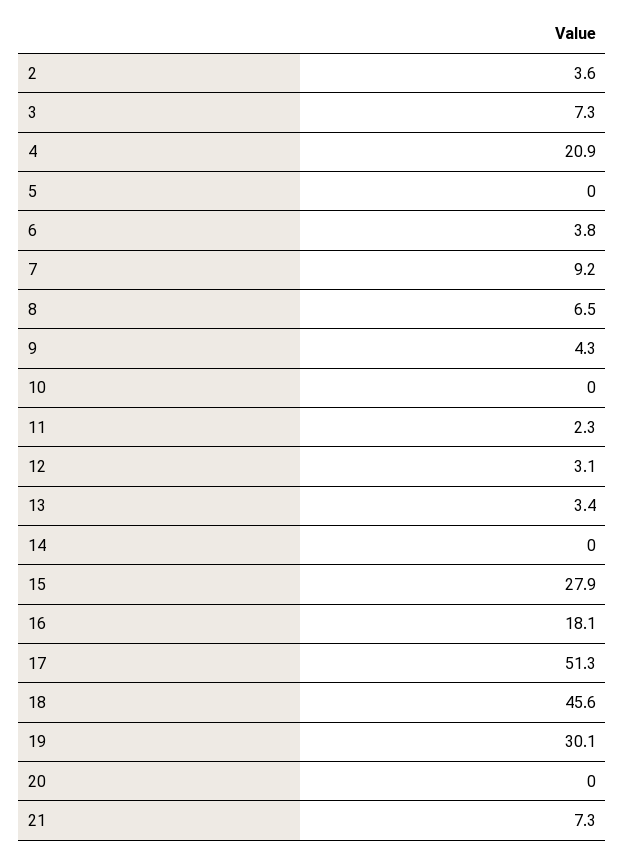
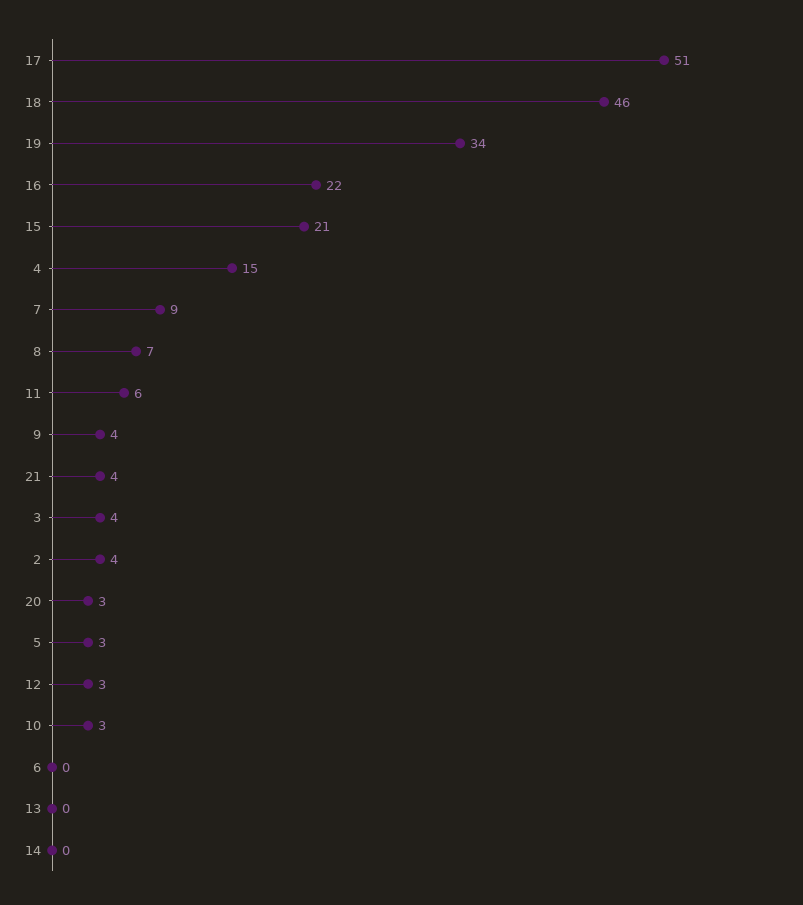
  {
    "2": 3.6,
-   "3": 7.3,
+   "3": 4,
-   "4": 20.9,
+   "4": 15,
-   "5": 0,
+   "5": 3,
-   "6": 3.8,
+   "6": 0,
    "7": 9.2,
    "8": 6.5,
    "9": 4.3,
-   "10": 0,
+   "10": 3,
-   "11": 2.3,
+   "11": 6,
    "12": 3.1,
-   "13": 3.4,
+   "13": 0,
    "14": 0,
-   "15": 27.9,
+   "15": 21,
-   "16": 18.1,
+   "16": 22,
    "17": 51.3,
    "18": 45.6,
-   "19": 30.1,
+   "19": 34,
-   "20": 0,
+   "20": 3,
-   "21": 7.3
+   "21": 4
  }

